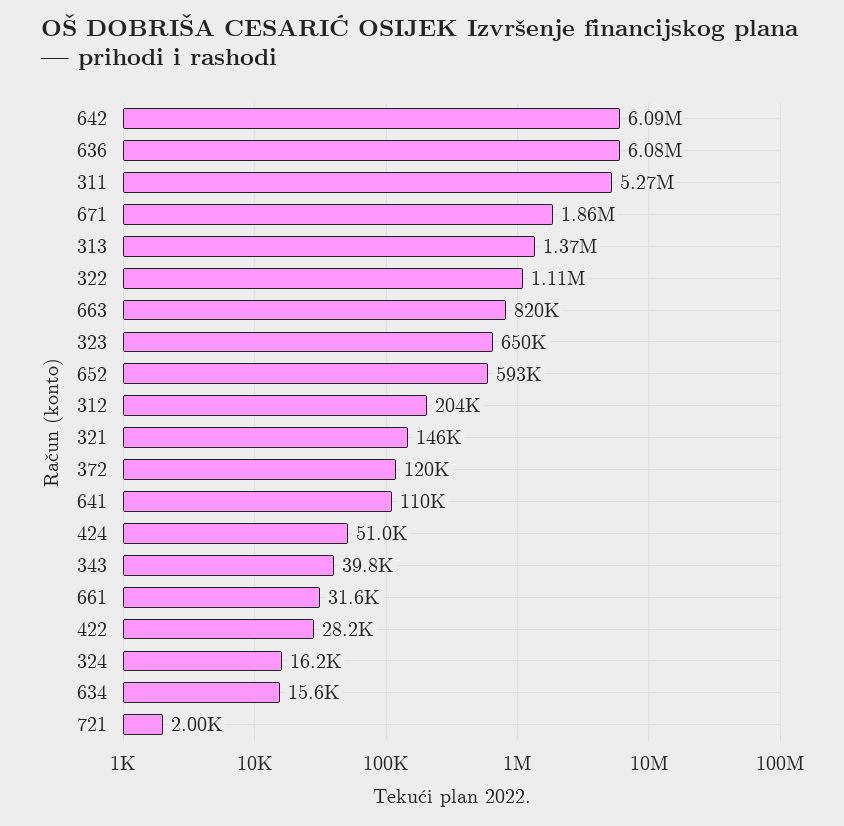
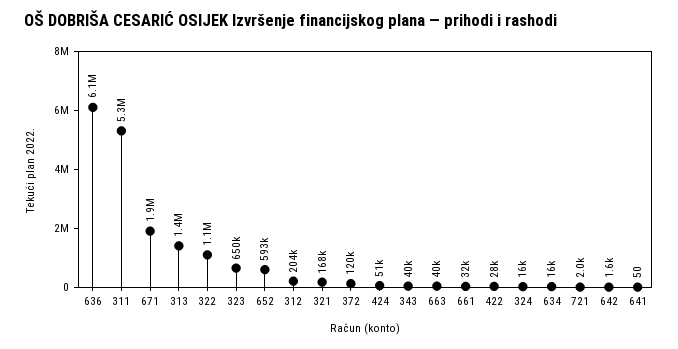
  {
-   "642": 6090000,
+   "642": 1600,
    "636": 6080000,
    "311": 5270000,
    "671": 1860000,
    "313": 1370000,
    "322": 1110000,
-   "663": 820000,
+   "663": 40000,
    "323": 650000,
    "652": 593000,
    "312": 204000,
-   "321": 146000,
+   "321": 168000,
    "372": 120000,
-   "641": 110000,
+   "641": 50,
    "424": 51000,
    "343": 39800,
    "661": 31600,
    "422": 28200,
    "324": 16200,
    "634": 15600,
    "721": 2000
  }

